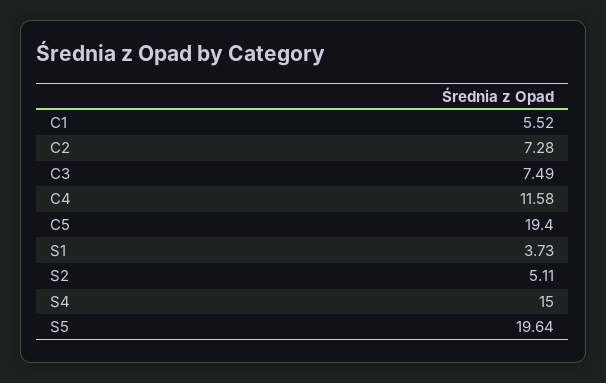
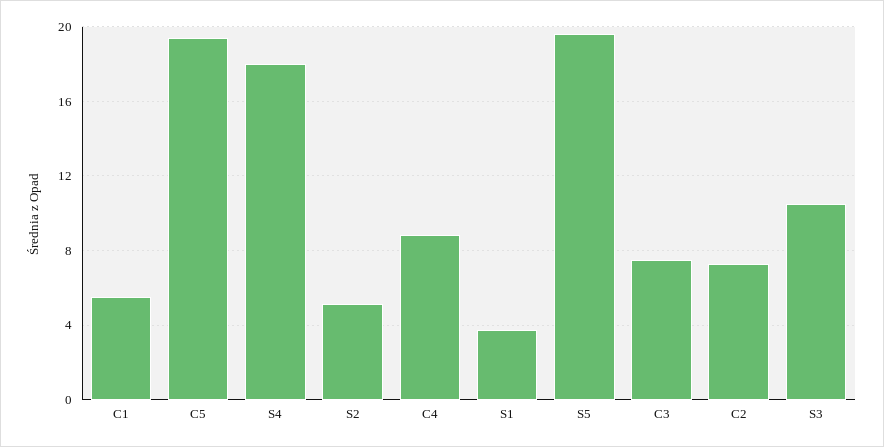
  {
    "C1": 5.52,
    "C2": 7.28,
    "C3": 7.49,
-   "C4": 11.58,
+   "C4": 9,
    "C5": 19.4,
    "S1": 3.73,
    "S2": 5.11,
-   "S4": 15,
+   "S4": 18,
-   "S5": 19.64
+   "S5": 19.64,
+   "S3": 10.5
  }

